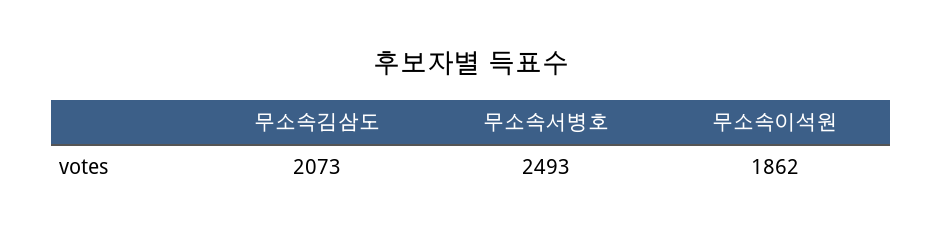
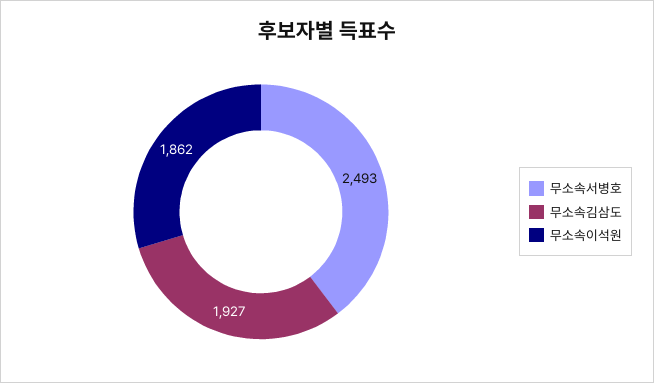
  {
-   "무소속김삼도": 2073,
+   "무소속김삼도": 1927,
    "무소속서병호": 2493,
    "무소속이석원": 1862
  }

